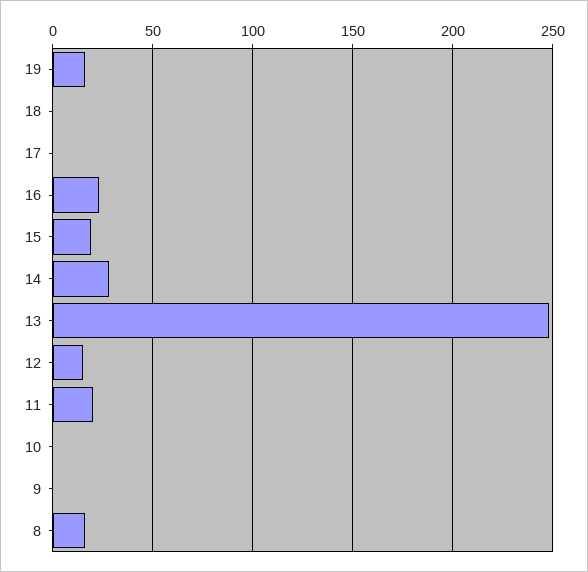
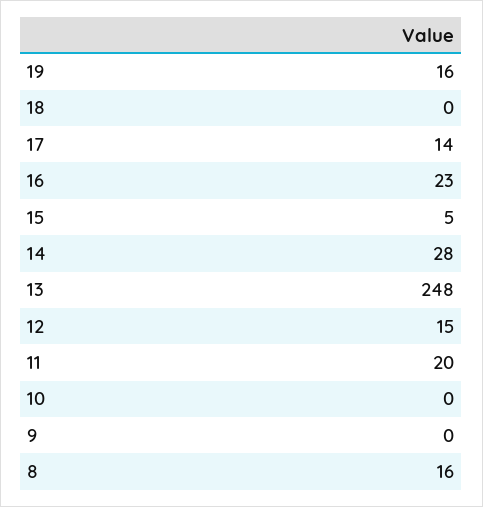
  {
    "19": 16,
    "18": 0,
-   "17": 0,
+   "17": 14,
    "16": 23,
-   "15": 20,
+   "15": 5,
    "14": 28,
    "13": 248,
    "12": 15,
    "11": 20,
    "10": 0,
    "9": 0,
    "8": 16
  }

